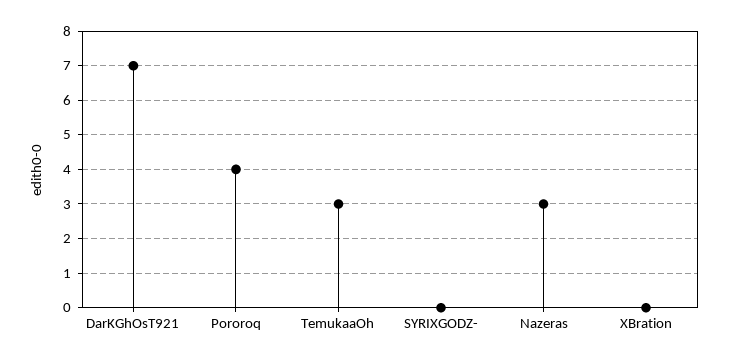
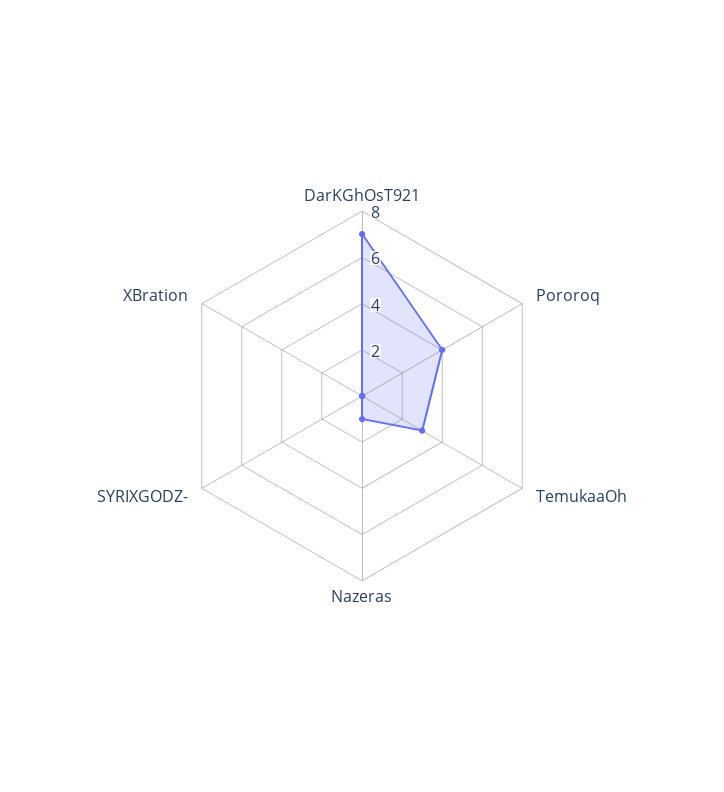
  {
    "DarKGhOsT921": 7,
    "Pororoq": 4,
    "TemukaaOh": 3,
    "SYRIXGODZ-": 0,
-   "Nazeras": 3,
+   "Nazeras": 1,
    "XBration": 0
  }

